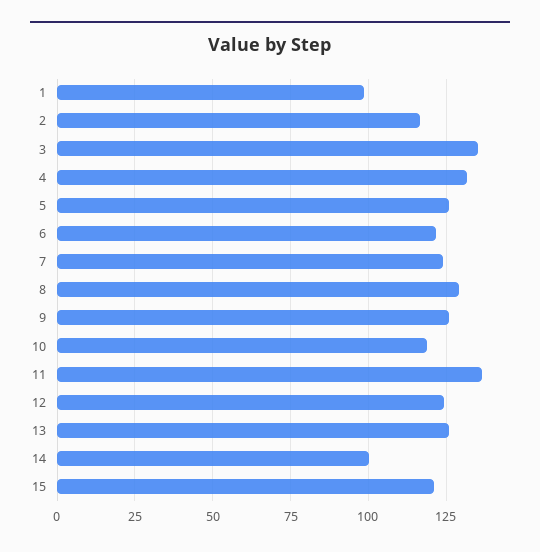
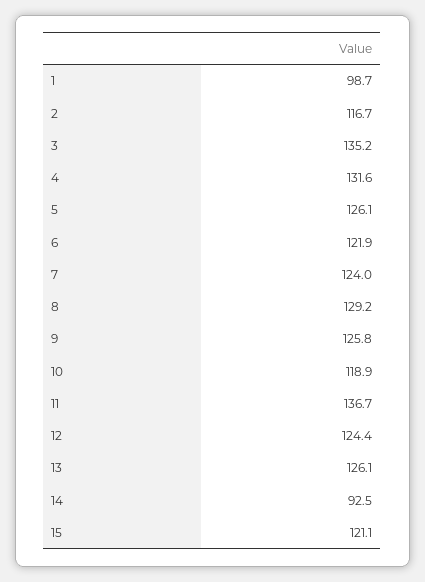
  {
    "1": 98.7,
    "2": 116.7,
    "3": 135.2,
    "4": 131.6,
    "5": 126.1,
    "6": 121.9,
    "7": 124,
    "8": 129.2,
    "9": 125.8,
    "10": 118.9,
    "11": 136.7,
    "12": 124.4,
    "13": 126.1,
-   "14": 100,
+   "14": 92.5,
    "15": 121.1
  }

